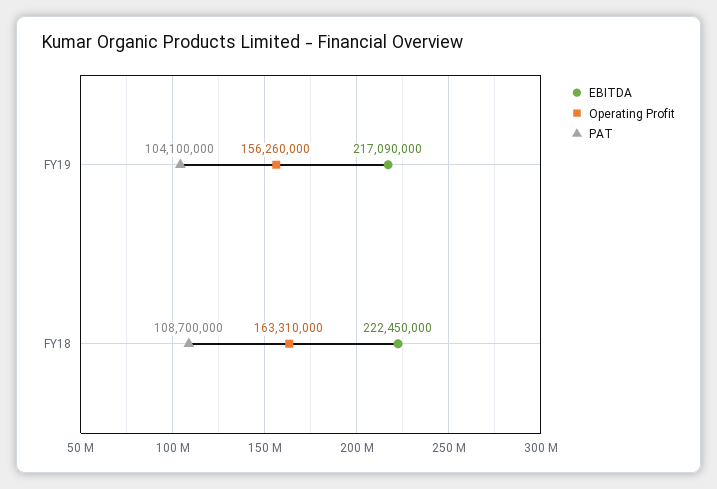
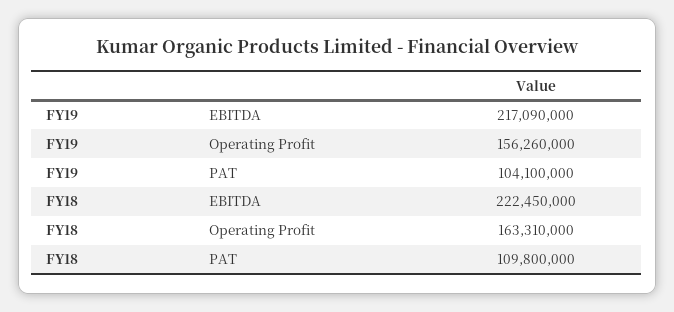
  {
    "EBITDA": {
      "FY19": 217090000,
      "FY18": 222450000
    },
    "Operating Profit": {
      "FY19": 156260000,
      "FY18": 163310000
    },
    "PAT": {
      "FY19": 104100000,
-     "FY18": 108700000
+     "FY18": 109800000
    }
  }

